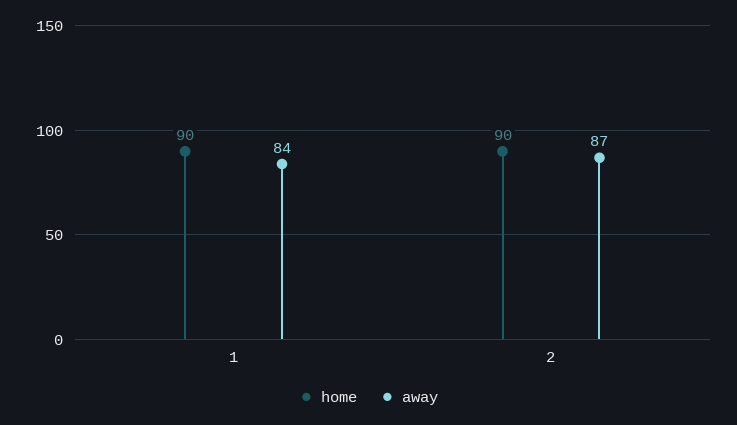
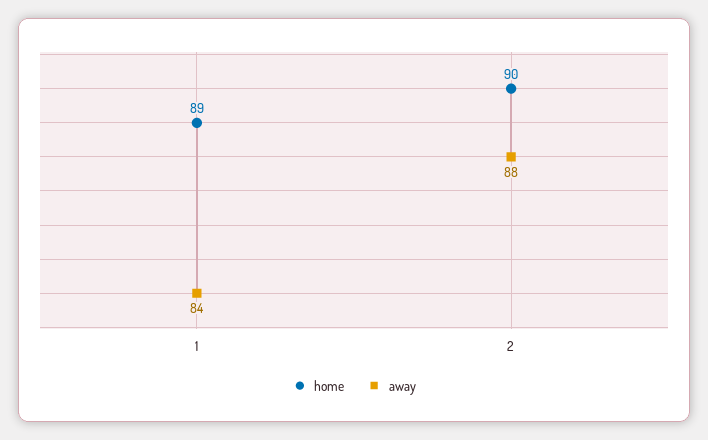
  {
    "home": {
-     "1": 90,
+     "1": 89,
      "2": 90
    },
    "away": {
      "1": 84,
-     "2": 87
+     "2": 88
    }
  }

